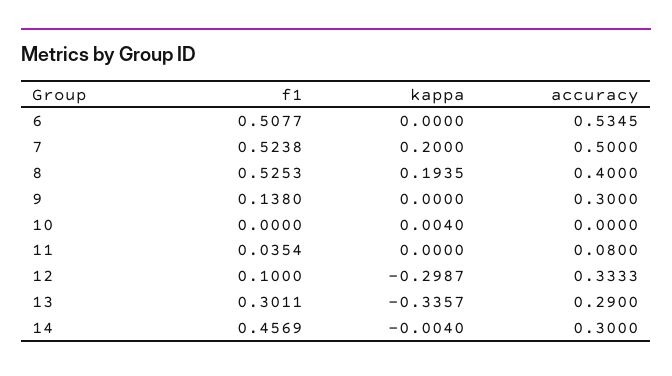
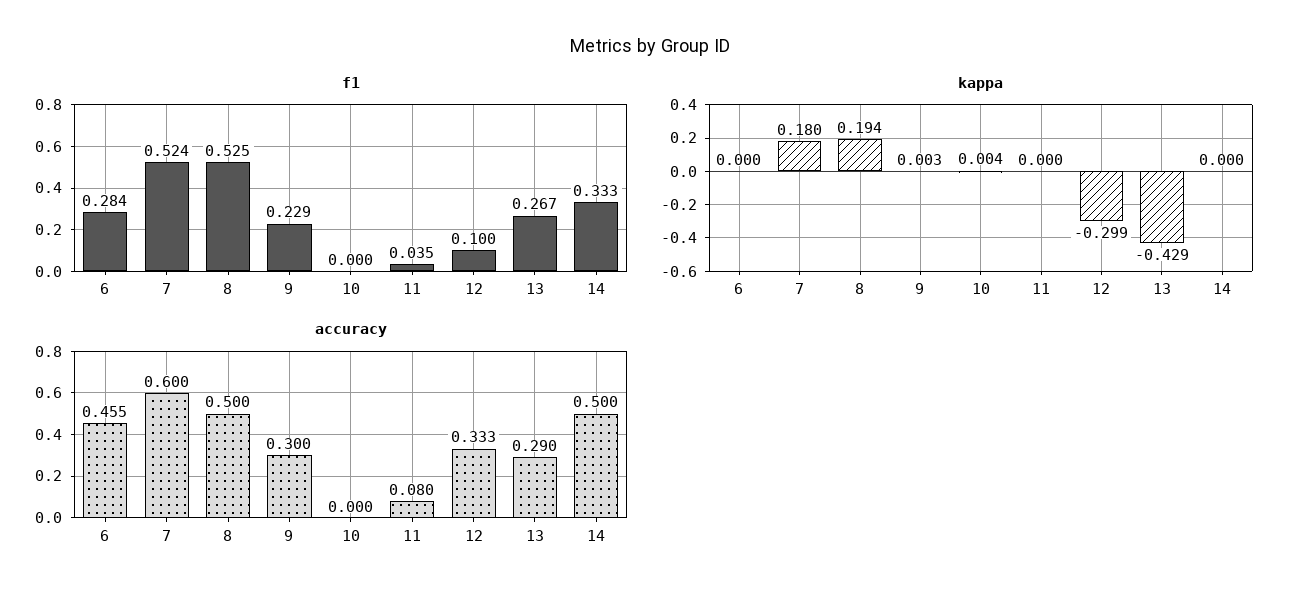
  {
    "f1": {
-     "6": 0.5077,
+     "6": 0.284,
      "7": 0.5238,
      "8": 0.5253,
-     "9": 0.138,
+     "9": 0.229,
      "10": 0,
      "11": 0.0354,
      "12": 0.1,
-     "13": 0.3011,
+     "13": 0.267,
-     "14": 0.4569
+     "14": 0.333
    },
    "kappa": {
      "6": 0,
-     "7": 0.2,
+     "7": 0.18,
      "8": 0.1935,
-     "9": 0,
+     "9": 0.003,
      "10": 0.004,
      "11": 0,
      "12": -0.2987,
-     "13": -0.3357,
+     "13": -0.429,
-     "14": -0.004
+     "14": 0
    },
    "accuracy": {
-     "6": 0.5345,
+     "6": 0.455,
-     "7": 0.5,
+     "7": 0.6,
-     "8": 0.4,
+     "8": 0.5,
      "9": 0.3,
      "10": 0,
      "11": 0.08,
      "12": 0.3333,
      "13": 0.29,
-     "14": 0.3
+     "14": 0.5
    }
  }

